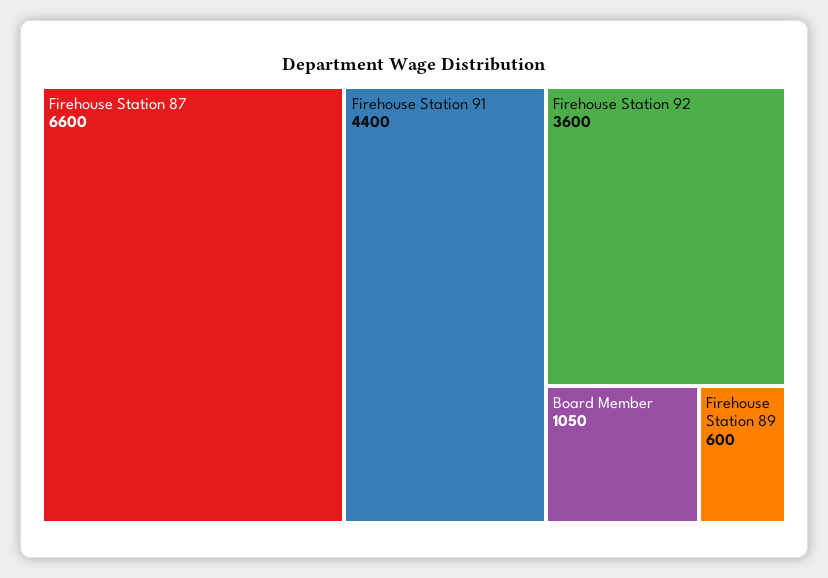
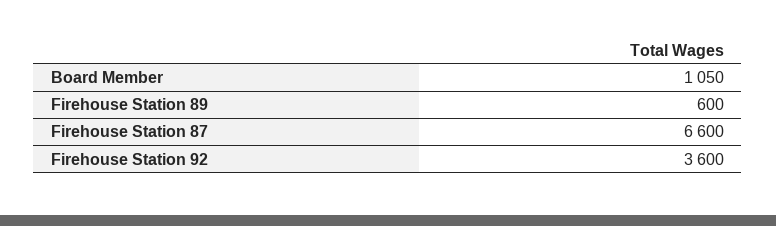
  {
    "Firehouse Station 87": 6600,
-   "Firehouse Station 91": 4400,
    "Firehouse Station 92": 3600,
    "Board Member": 1050,
    "Firehouse Station 89": 600
  }

